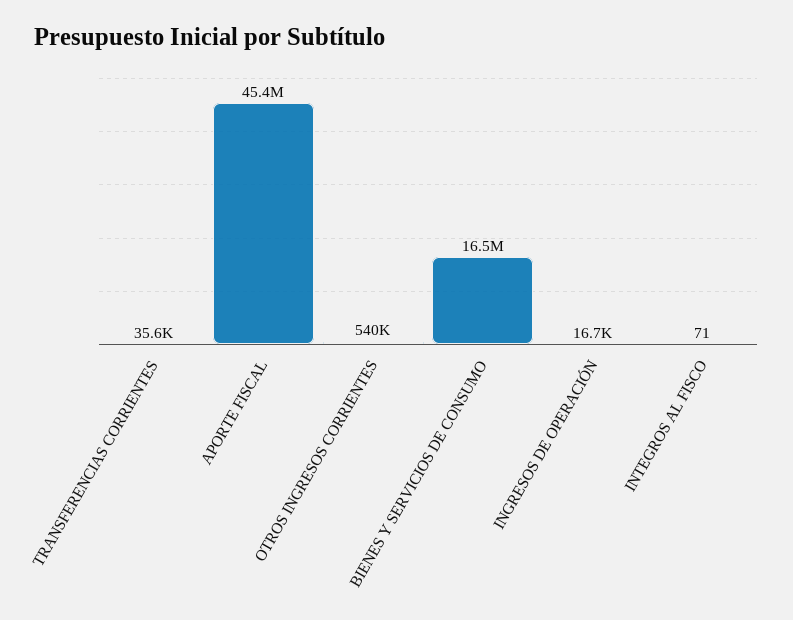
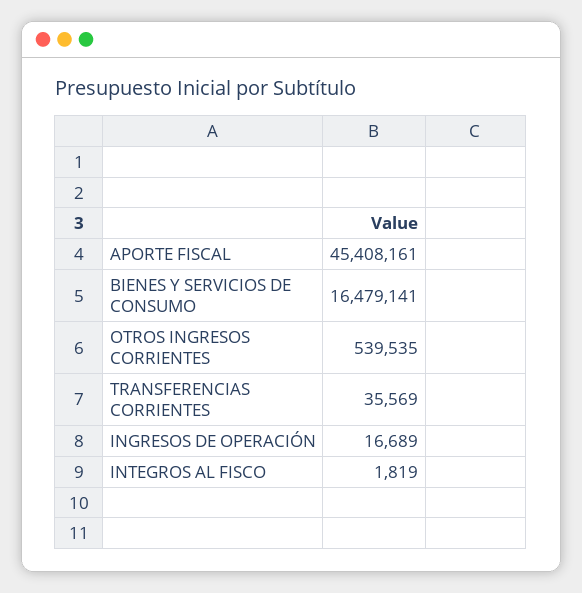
  {
    "TRANSFERENCIAS CORRIENTES": 35569,
    "APORTE FISCAL": 45408161,
    "OTROS INGRESOS CORRIENTES": 539535,
    "BIENES Y SERVICIOS DE CONSUMO": 16479141,
    "INGRESOS DE OPERACIÓN": 16689,
-   "INTEGROS AL FISCO": 71
+   "INTEGROS AL FISCO": 1819
  }

